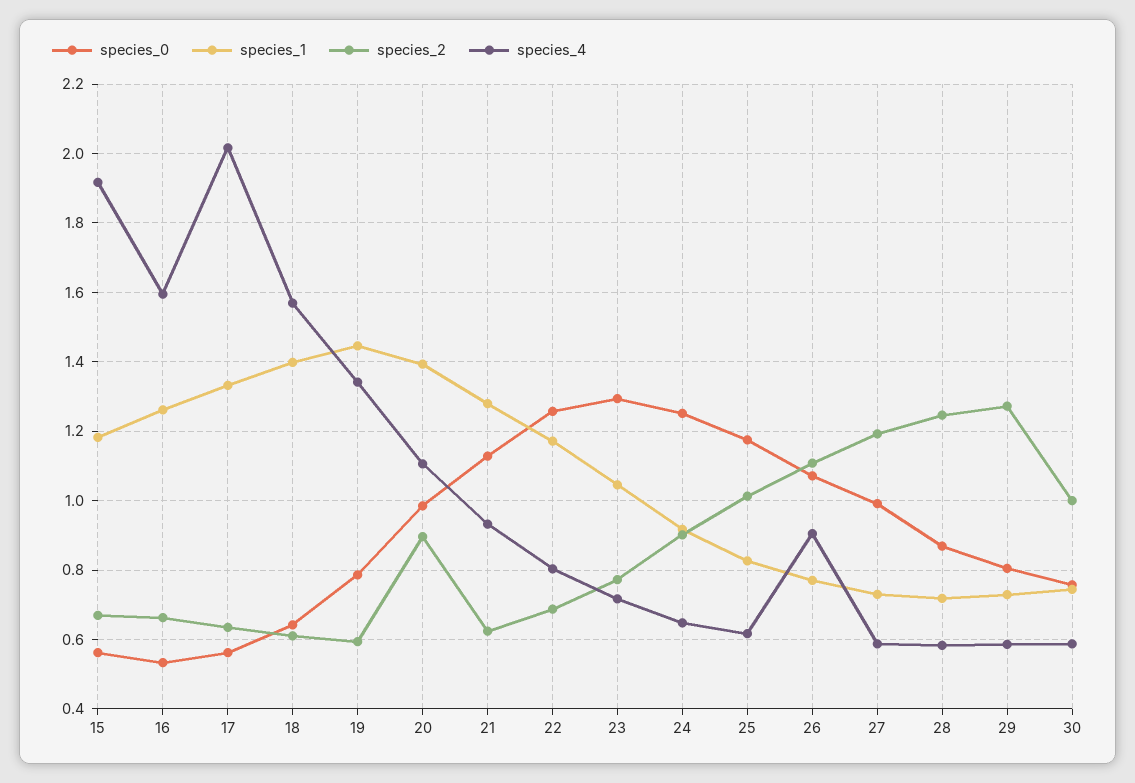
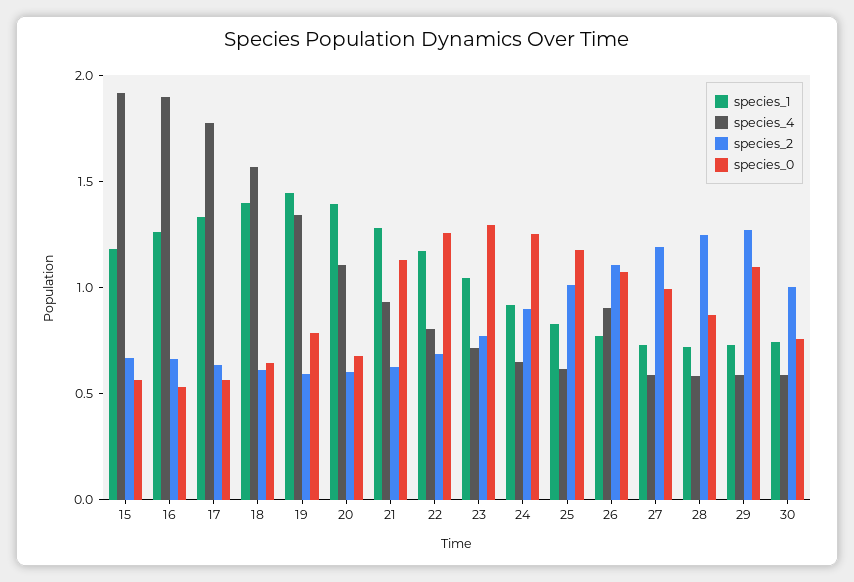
  {
    "species_0": {
      "15": 0.56,
      "16": 0.54,
      "17": 0.56,
      "18": 0.64,
      "19": 0.78,
-     "20": 0.98,
+     "20": 0.7,
      "21": 1.12,
      "22": 1.26,
      "23": 1.3,
      "24": 1.26,
      "25": 1.18,
      "26": 1.08,
      "27": 1,
      "28": 0.86,
-     "29": 0.8,
+     "29": 1.1,
      "30": 0.76
    },
    "species_1": {
      "15": 1.18,
      "16": 1.26,
      "17": 1.34,
      "18": 1.4,
      "19": 1.44,
      "20": 1.4,
      "21": 1.28,
      "22": 1.18,
      "23": 1.04,
      "24": 0.92,
      "25": 0.82,
      "26": 0.78,
      "27": 0.74,
      "28": 0.72,
      "29": 0.72,
      "30": 0.74
    },
    "species_2": {
      "15": 0.66,
      "16": 0.66,
      "17": 0.64,
      "18": 0.62,
      "19": 0.6,
-     "20": 0.9,
+     "20": 0.6,
      "21": 0.62,
      "22": 0.68,
      "23": 0.78,
      "24": 0.9,
      "25": 1.02,
      "26": 1.1,
      "27": 1.2,
      "28": 1.24,
      "29": 1.28,
      "30": 1
    },
    "species_4": {
      "15": 1.92,
-     "16": 1.6,
+     "16": 1.9,
-     "17": 2.02,
+     "17": 1.8,
      "18": 1.56,
      "19": 1.34,
      "20": 1.1,
      "21": 0.94,
      "22": 0.8,
      "23": 0.72,
      "24": 0.64,
      "25": 0.62,
      "26": 0.9,
      "27": 0.58,
      "28": 0.58,
      "29": 0.58,
      "30": 0.58
    }
  }

